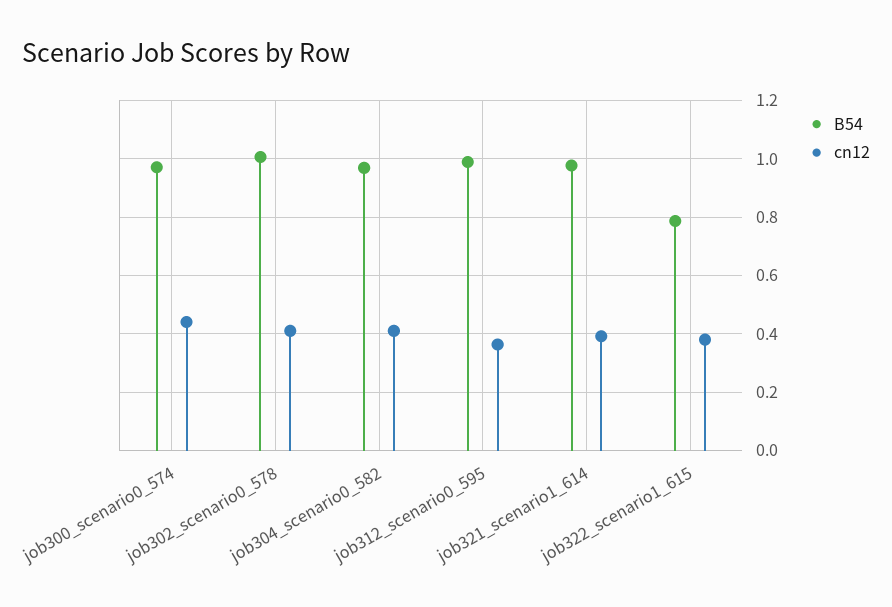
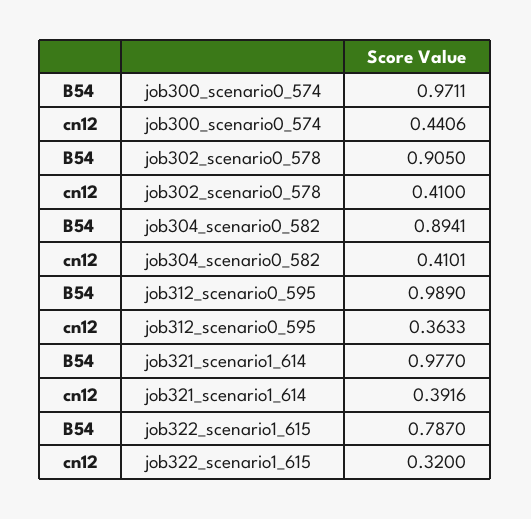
  {
    "B54": {
      "job300_scenario0_574": 0.9711,
-     "job302_scenario0_578": 1,
+     "job302_scenario0_578": 0.905,
-     "job304_scenario0_582": 0.975,
+     "job304_scenario0_582": 0.8941,
      "job312_scenario0_595": 0.989,
      "job321_scenario1_614": 0.977,
      "job322_scenario1_615": 0.787
    },
    "cn12": {
      "job300_scenario0_574": 0.4406,
      "job302_scenario0_578": 0.41,
      "job304_scenario0_582": 0.4101,
      "job312_scenario0_595": 0.3633,
      "job321_scenario1_614": 0.3916,
-     "job322_scenario1_615": 0.375
+     "job322_scenario1_615": 0.32
    }
  }

